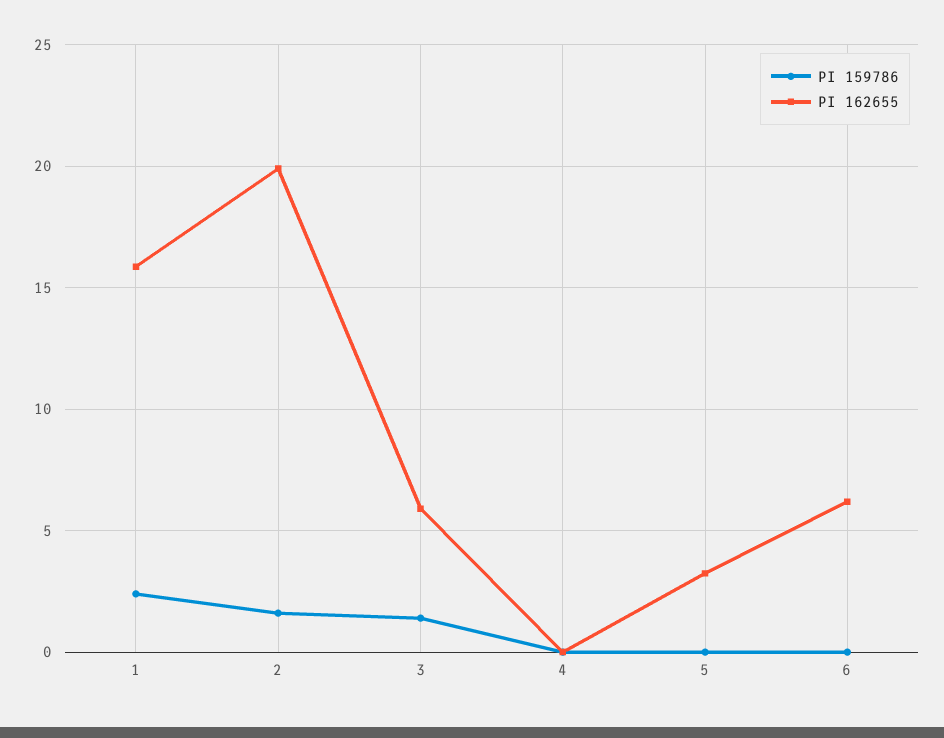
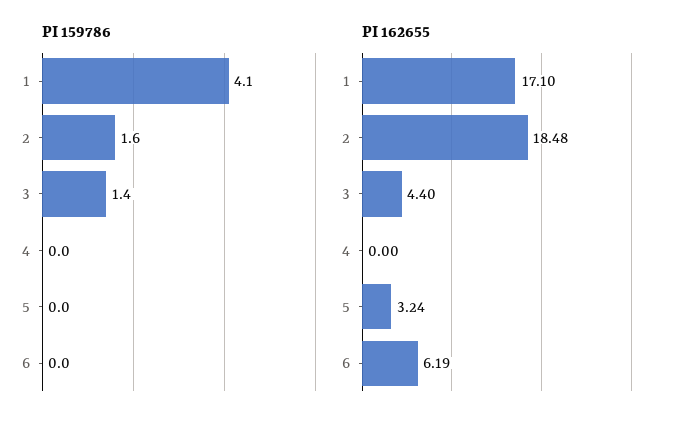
  {
    "PI 159786": {
-     "1": 2.5,
+     "1": 4.1,
      "2": 1.6,
      "3": 1.4,
      "4": 0,
      "5": 0,
      "6": 0
    },
    "PI 162655": {
-     "1": 16,
+     "1": 17.1,
-     "2": 20,
+     "2": 18.48,
-     "3": 6,
+     "3": 4.4,
      "4": 0,
      "5": 3.24,
      "6": 6.19
    }
  }

